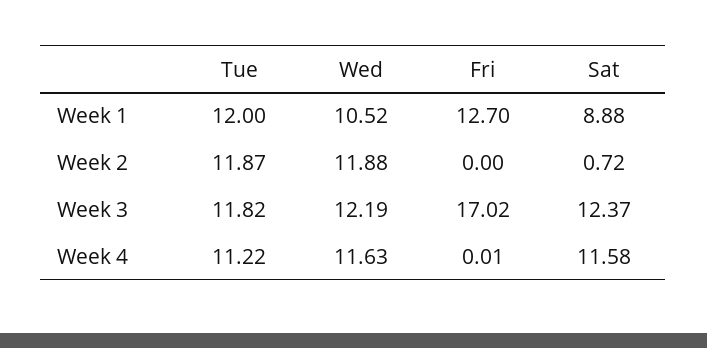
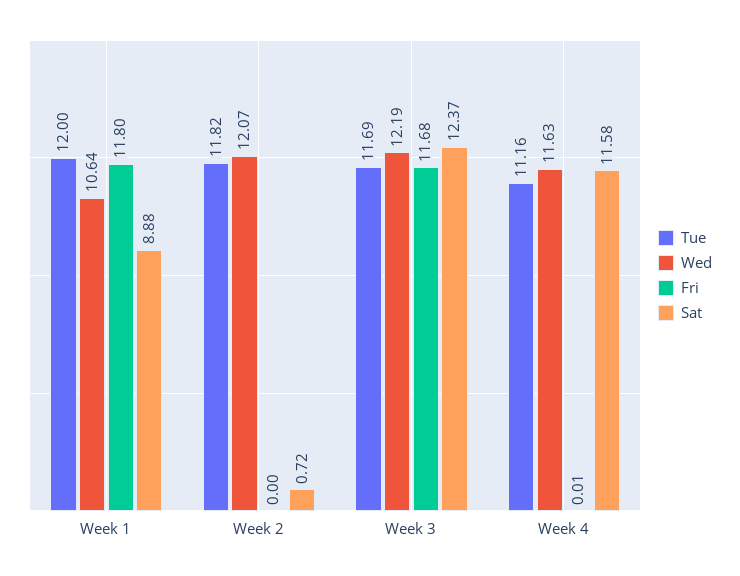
  {
    "Tue": {
      "Week 1": 12,
-     "Week 2": 11.87,
+     "Week 2": 11.82,
-     "Week 3": 11.82,
+     "Week 3": 11.69,
-     "Week 4": 11.22
+     "Week 4": 11.16
    },
    "Wed": {
-     "Week 1": 10.52,
+     "Week 1": 10.64,
-     "Week 2": 11.88,
+     "Week 2": 12.07,
      "Week 3": 12.19,
      "Week 4": 11.63
    },
    "Fri": {
-     "Week 1": 12.7,
+     "Week 1": 11.8,
      "Week 2": 0,
-     "Week 3": 17.02,
+     "Week 3": 11.68,
      "Week 4": 0.01
    },
    "Sat": {
      "Week 1": 8.88,
      "Week 2": 0.72,
      "Week 3": 12.37,
      "Week 4": 11.58
    }
  }

